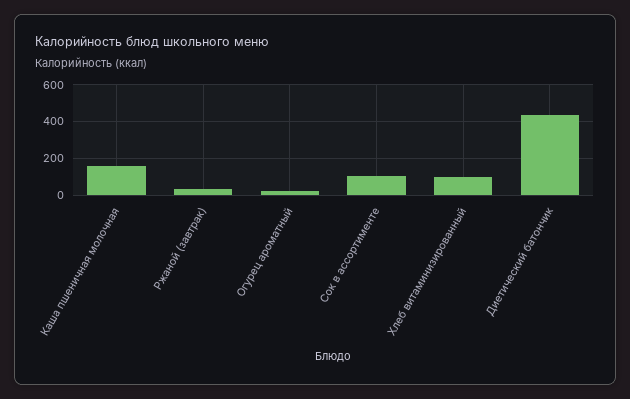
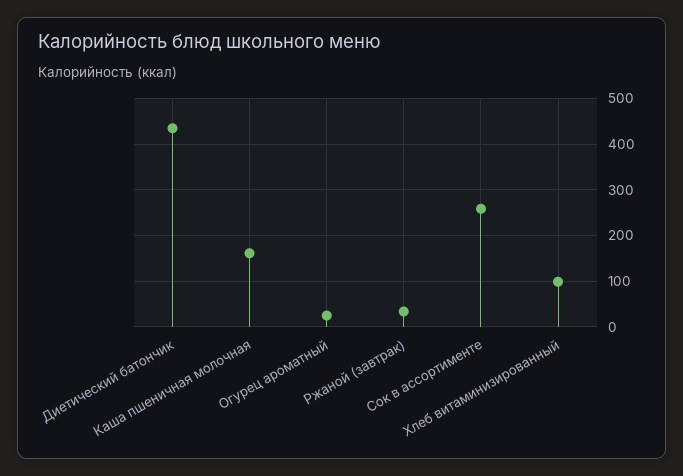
  {
    "Каша пшеничная молочная": 160,
    "Ржаной (завтрак)": 40,
    "Огурец ароматный": 20,
-   "Сок в ассортименте": 100,
+   "Сок в ассортименте": 260,
    "Хлеб витаминизированный": 100,
    "Диетический батончик": 440
  }

